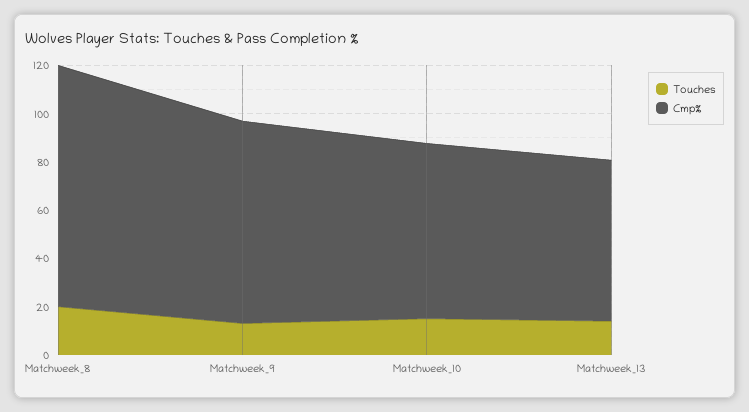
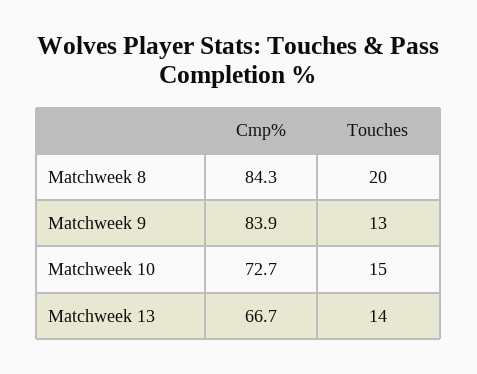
  {
    "Touches": {
      "Matchweek_8": 20,
      "Matchweek_9": 13,
      "Matchweek_10": 15,
      "Matchweek_13": 14
    },
    "Cmp%": {
-     "Matchweek_8": 100,
+     "Matchweek_8": 84.3,
      "Matchweek_9": 83.9,
      "Matchweek_10": 72.7,
      "Matchweek_13": 66.7
    }
  }

